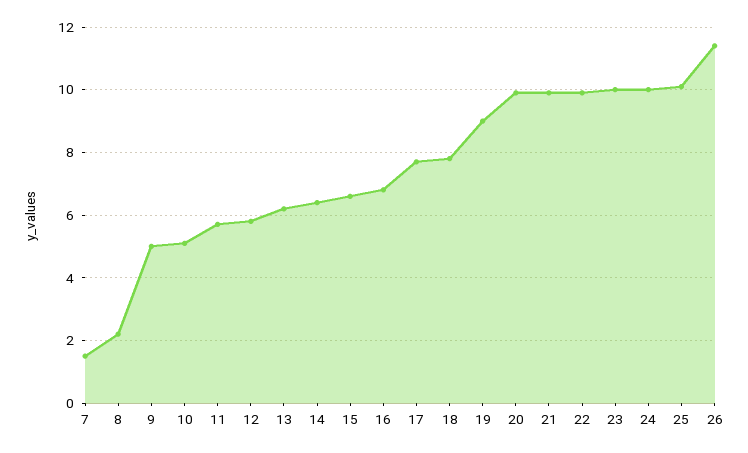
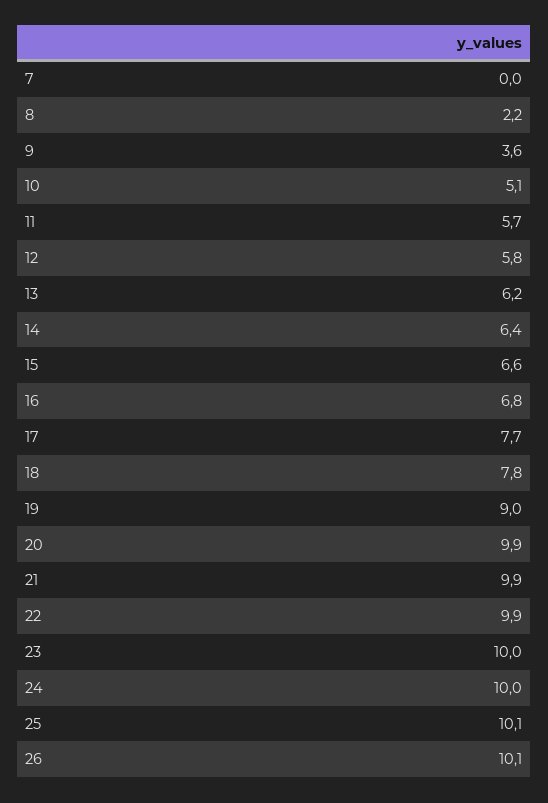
  {
-   "7": 1.5,
+   "7": 0,
    "8": 2.2,
-   "9": 5,
+   "9": 3.6,
    "10": 5.1,
    "11": 5.7,
    "12": 5.8,
    "13": 6.2,
    "14": 6.4,
    "15": 6.6,
    "16": 6.8,
    "17": 7.7,
    "18": 7.8,
    "19": 9,
    "20": 9.9,
    "21": 9.9,
    "22": 9.9,
    "23": 10,
    "24": 10,
    "25": 10.1,
-   "26": 11.5
+   "26": 10.1
  }

